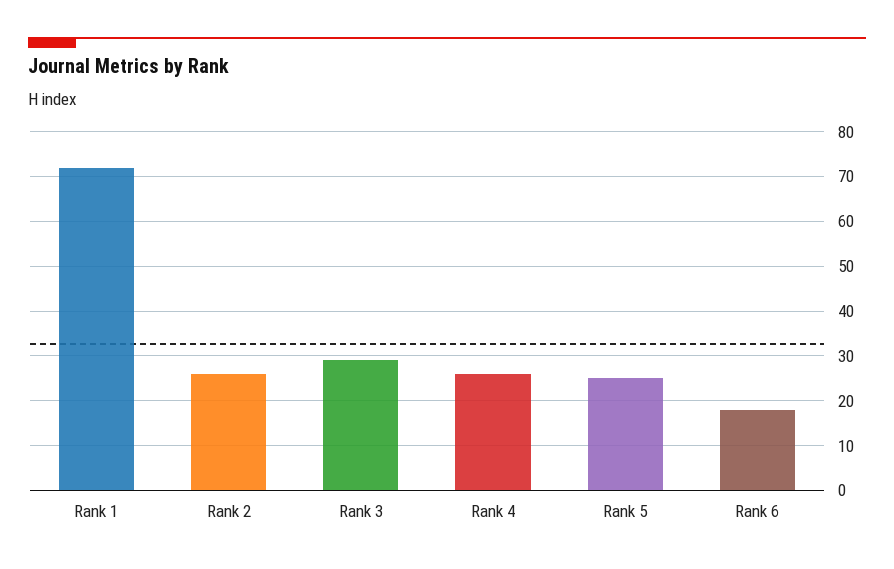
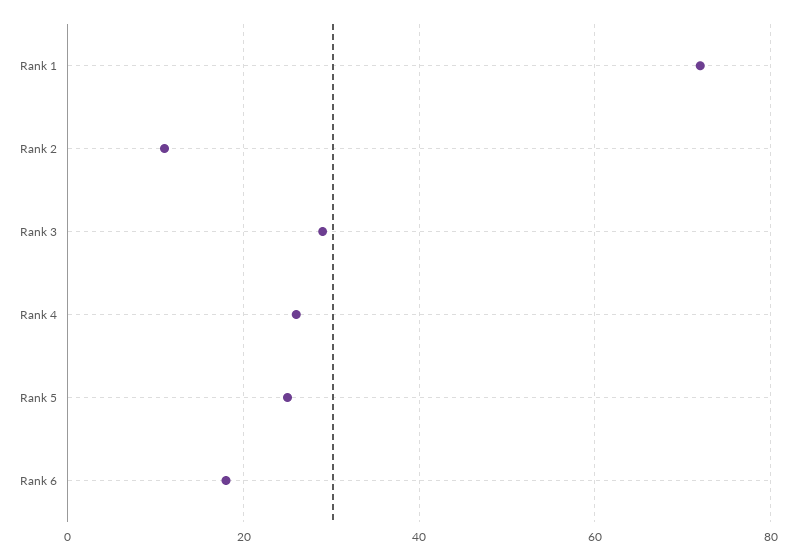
  {
    "Rank 1": 70,
-   "Rank 2": 25,
+   "Rank 2": 10,
    "Rank 3": 30,
    "Rank 4": 25,
    "Rank 5": 25,
    "Rank 6": 20
  }

